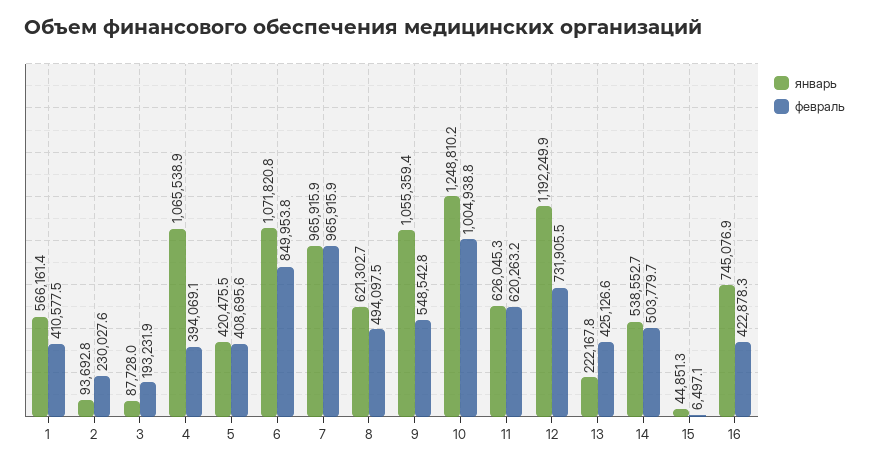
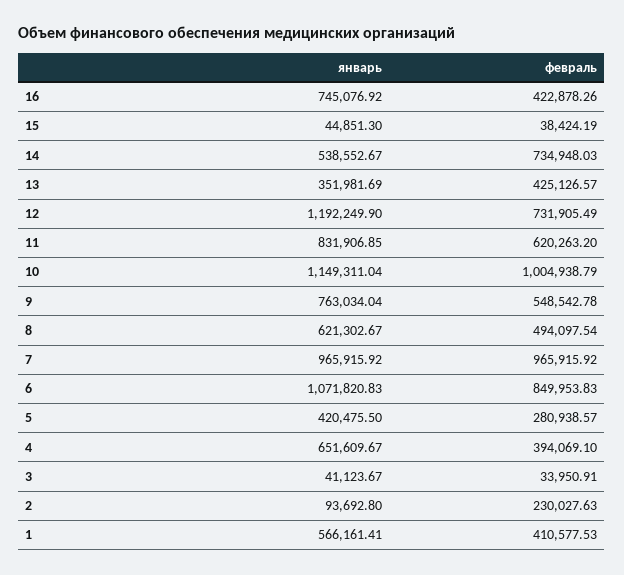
  {
    "январь": {
      "1": 566161.41,
      "2": 93692.8,
-     "3": 87728,
+     "3": 41123.67,
-     "4": 1065538.9,
+     "4": 651609.67,
      "5": 420475.5,
      "6": 1071820.83,
      "7": 965915.92,
      "8": 621302.67,
-     "9": 1055359.4,
+     "9": 763034.04,
-     "10": 1248810.2,
+     "10": 1149311.04,
-     "11": 626045.3,
+     "11": 831906.85,
      "12": 1192249.9,
-     "13": 222167.8,
+     "13": 351981.69,
      "14": 538552.67,
      "15": 44851.3,
      "16": 745076.92
    },
    "февраль": {
      "1": 410577.53,
      "2": 230027.63,
-     "3": 193231.9,
+     "3": 33950.91,
      "4": 394069.1,
-     "5": 408695.6,
+     "5": 280938.57,
      "6": 849953.83,
      "7": 965915.92,
      "8": 494097.54,
      "9": 548542.78,
      "10": 1004938.79,
      "11": 620263.2,
      "12": 731905.49,
      "13": 425126.57,
-     "14": 503779.7,
+     "14": 734948.03,
-     "15": 6497.1,
+     "15": 38424.19,
      "16": 422878.26
    }
  }

